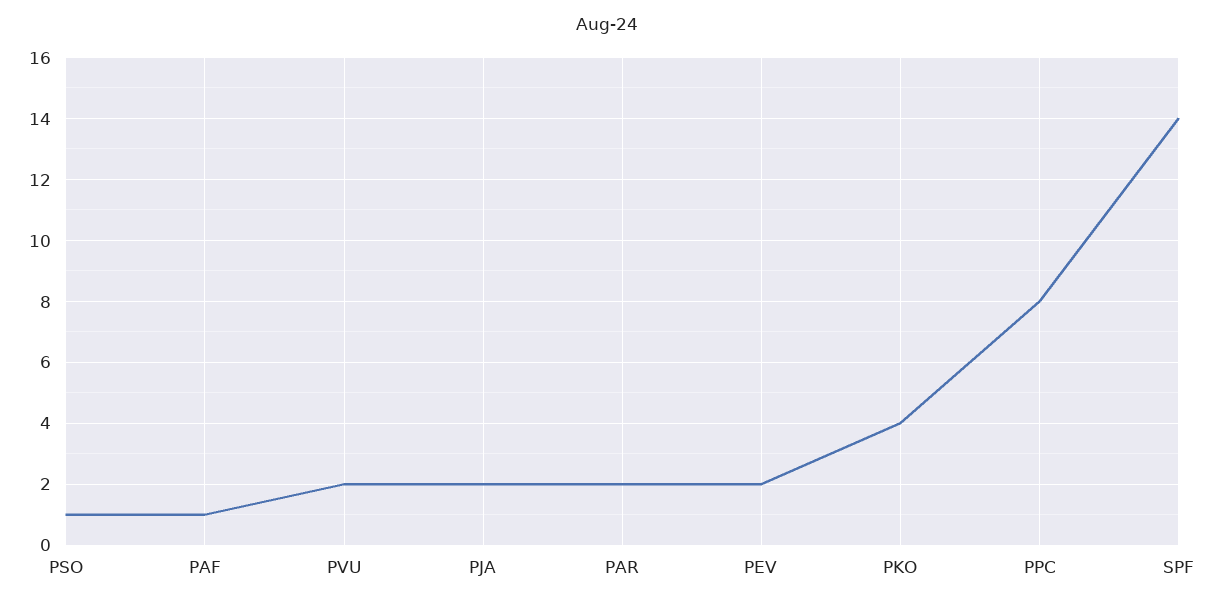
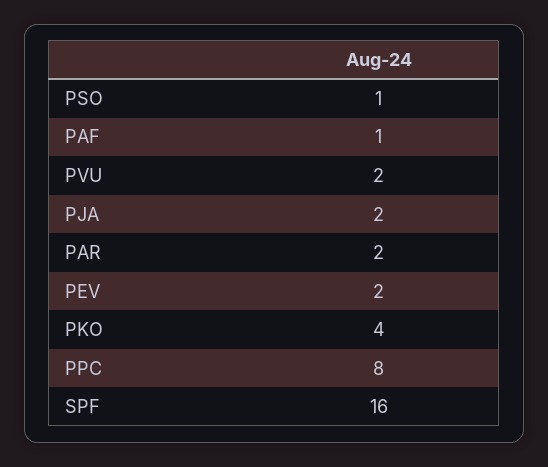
  {
    "PSO": 1,
    "PAF": 1,
    "PVU": 2,
    "PJA": 2,
    "PAR": 2,
    "PEV": 2,
    "PKO": 4,
    "PPC": 8,
-   "SPF": 14
+   "SPF": 16
  }

